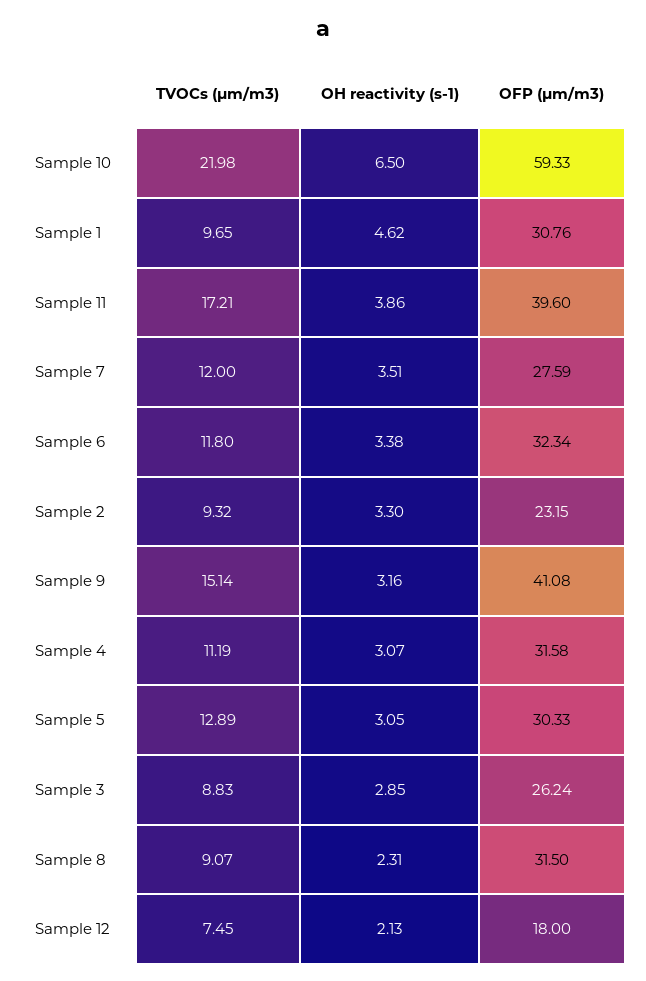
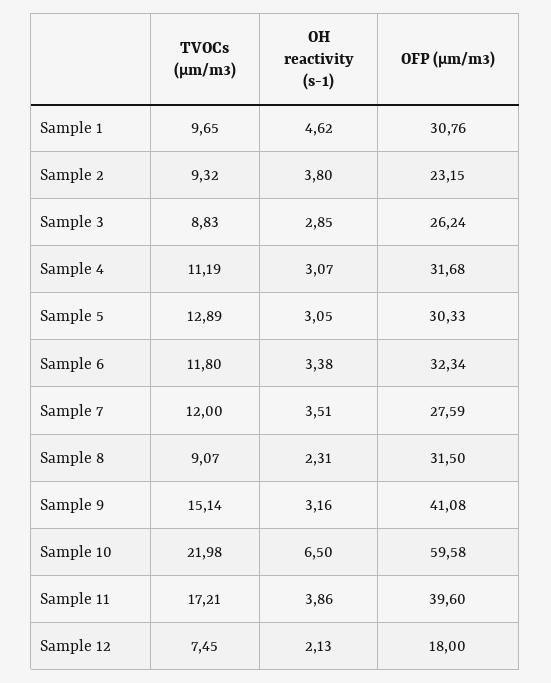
  {
    "TVOCs (μm/m3)": {
      "Sample 10": 21.98,
      "Sample 1": 9.65,
      "Sample 11": 17.21,
      "Sample 7": 12,
      "Sample 6": 11.8,
      "Sample 2": 9.32,
      "Sample 9": 15.14,
      "Sample 4": 11.19,
      "Sample 5": 12.89,
      "Sample 3": 8.83,
      "Sample 8": 9.07,
      "Sample 12": 7.45
    },
    "OH reactivity (s-1)": {
      "Sample 10": 6.5,
      "Sample 1": 4.62,
      "Sample 11": 3.86,
      "Sample 7": 3.51,
      "Sample 6": 3.38,
-     "Sample 2": 3.3,
+     "Sample 2": 3.8,
      "Sample 9": 3.16,
      "Sample 4": 3.07,
      "Sample 5": 3.05,
      "Sample 3": 2.85,
      "Sample 8": 2.31,
      "Sample 12": 2.13
    },
    "OFP (μm/m3)": {
-     "Sample 10": 59.33,
+     "Sample 10": 59.58,
      "Sample 1": 30.76,
      "Sample 11": 39.6,
      "Sample 7": 27.59,
      "Sample 6": 32.34,
      "Sample 2": 23.15,
      "Sample 9": 41.08,
-     "Sample 4": 31.58,
+     "Sample 4": 31.68,
      "Sample 5": 30.33,
      "Sample 3": 26.24,
      "Sample 8": 31.5,
      "Sample 12": 18
    }
  }

